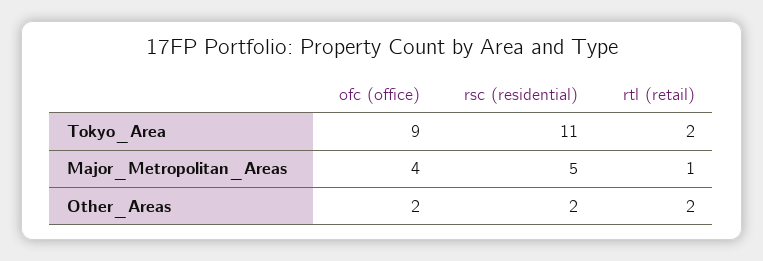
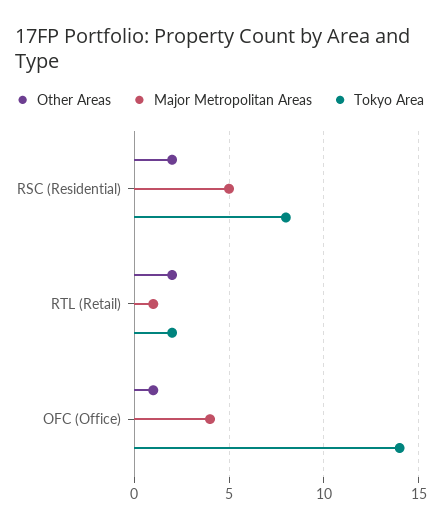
  {
    "Tokyo_Area": {
-     "ofc (office)": 9,
+     "ofc (office)": 14,
-     "rsc (residential)": 11,
+     "rsc (residential)": 8,
      "rtl (retail)": 2
    },
    "Major_Metropolitan_Areas": {
      "ofc (office)": 4,
      "rsc (residential)": 5,
      "rtl (retail)": 1
    },
    "Other_Areas": {
-     "ofc (office)": 2,
+     "ofc (office)": 1,
      "rsc (residential)": 2,
      "rtl (retail)": 2
    }
  }

